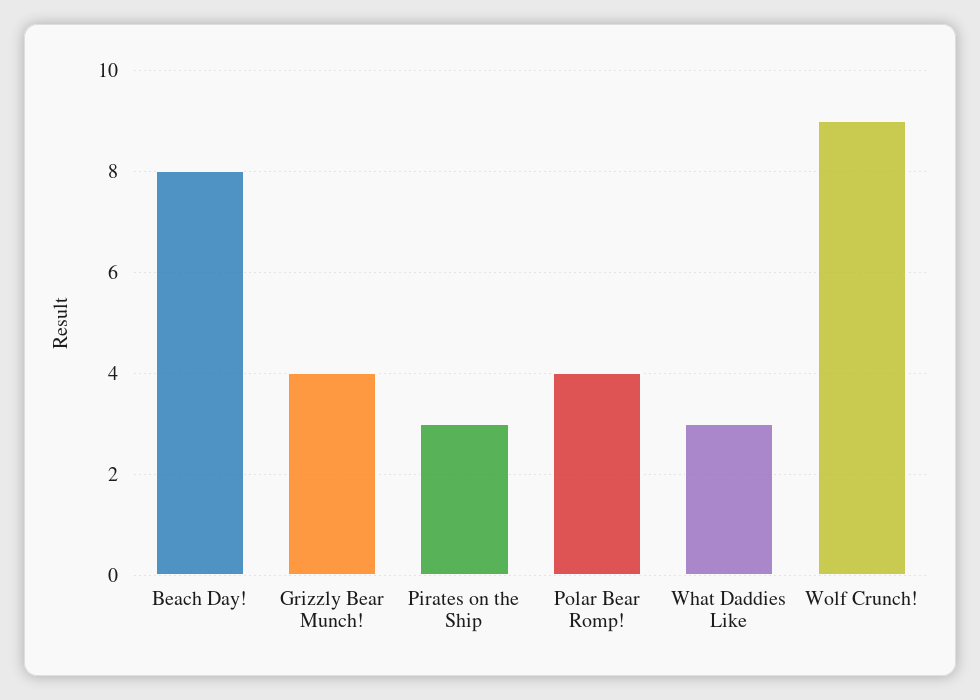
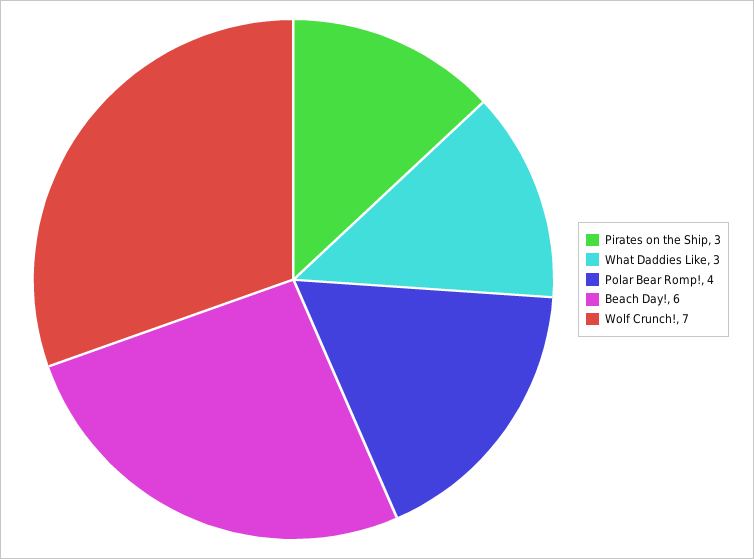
  {
-   "Beach Day!": 8,
+   "Beach Day!": 6,
-   "Grizzly Bear Munch!": 4,
    "Pirates on the Ship": 3,
    "Polar Bear Romp!": 4,
    "What Daddies Like": 3,
-   "Wolf Crunch!": 9
+   "Wolf Crunch!": 7
  }

